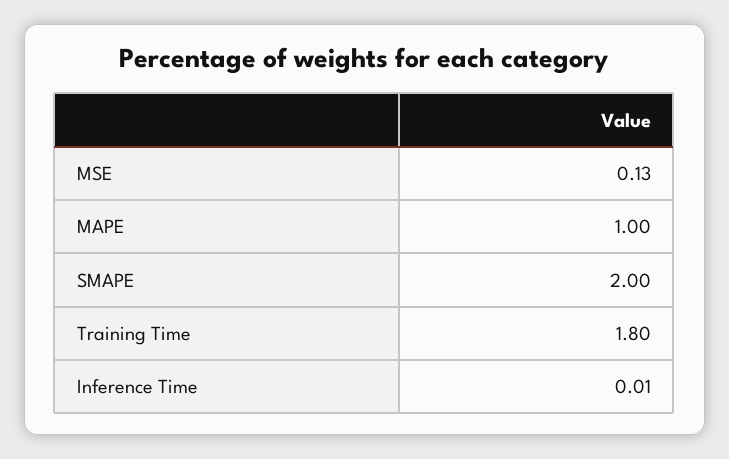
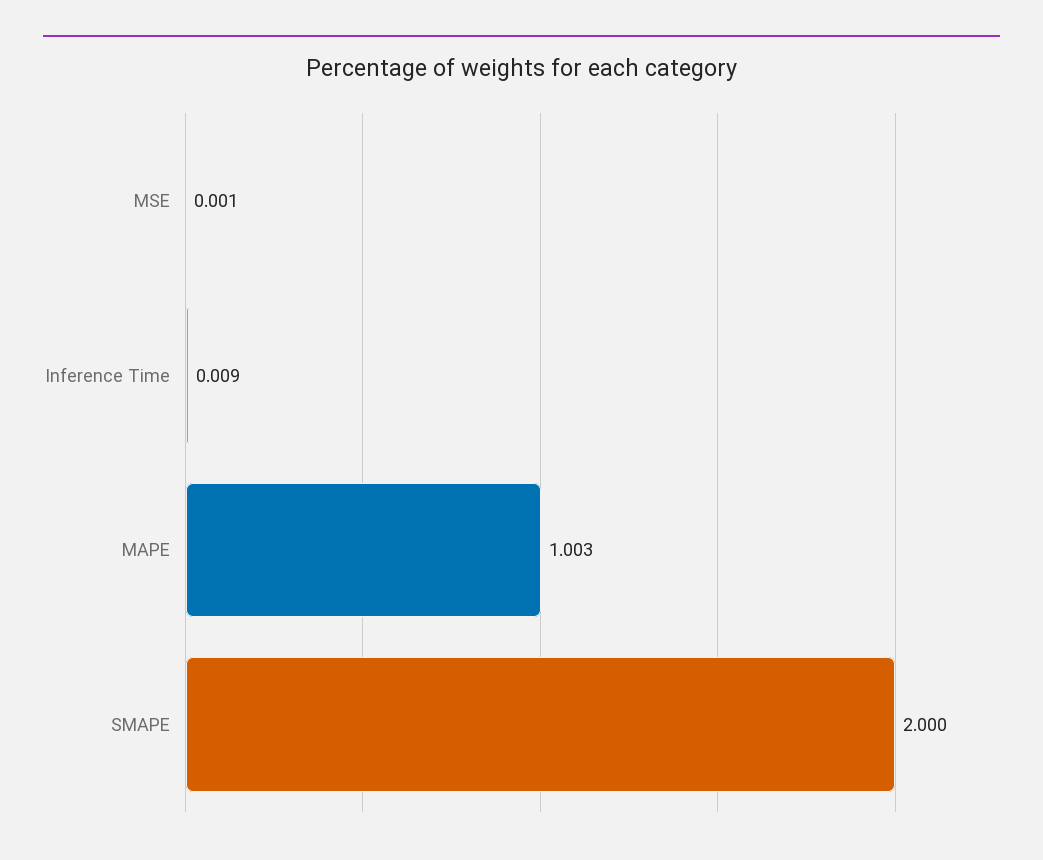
  {
-   "MSE": 0.13,
+   "MSE": 0.001,
    "MAPE": 1.003,
    "SMAPE": 2,
-   "Training Time": 1.8,
    "Inference Time": 0.009
  }

